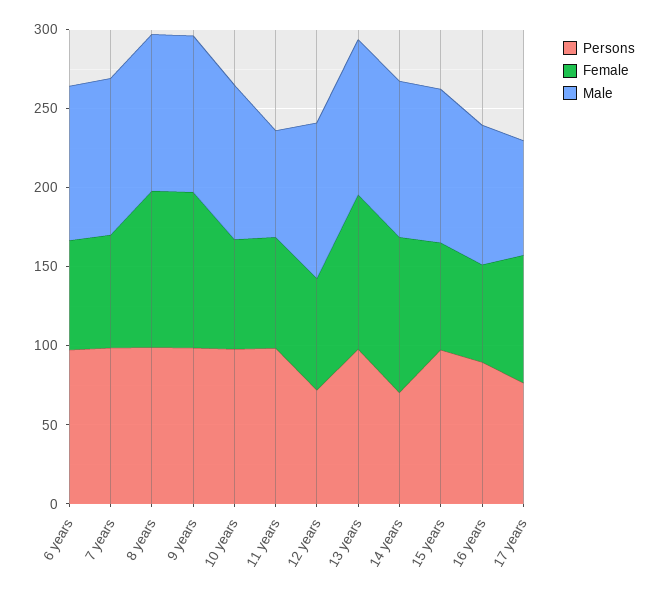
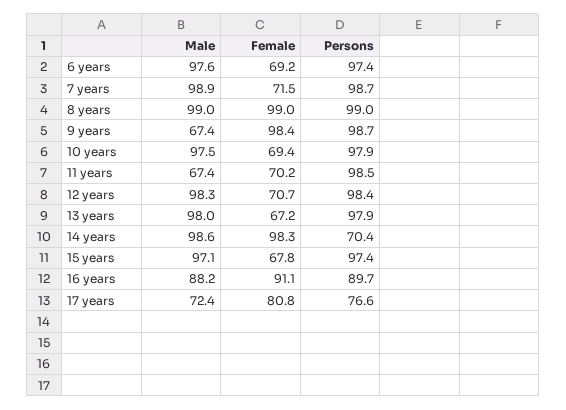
  {
    "Persons": {
      "6 years": 97.4,
      "7 years": 98.7,
      "8 years": 99,
      "9 years": 98.7,
      "10 years": 97.9,
      "11 years": 98.5,
-     "12 years": 70,
+     "12 years": 98.4,
      "13 years": 97.9,
      "14 years": 70.4,
      "15 years": 97.4,
      "16 years": 89.7,
      "17 years": 76.6
    },
    "Female": {
      "6 years": 69.2,
      "7 years": 71.5,
      "8 years": 99,
      "9 years": 98.4,
      "10 years": 69.4,
      "11 years": 70.2,
      "12 years": 70.7,
-     "13 years": 100,
+     "13 years": 67.2,
      "14 years": 98.3,
      "15 years": 67.8,
-     "16 years": 60,
+     "16 years": 91.1,
      "17 years": 80.8
    },
    "Male": {
      "6 years": 97.6,
      "7 years": 98.9,
      "8 years": 99,
-     "9 years": 100,
+     "9 years": 67.4,
      "10 years": 97.5,
      "11 years": 67.4,
      "12 years": 98.3,
      "13 years": 98,
      "14 years": 98.6,
      "15 years": 97.1,
      "16 years": 88.2,
      "17 years": 72.4
    }
  }

